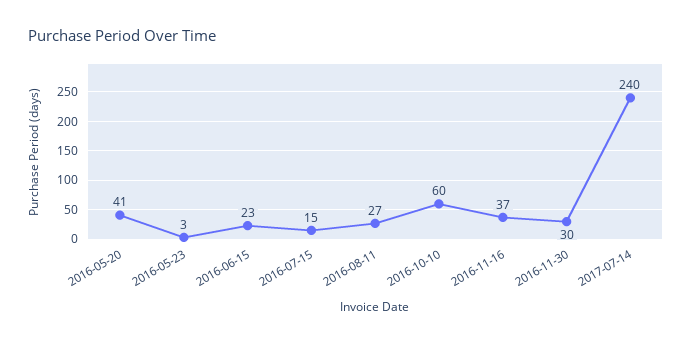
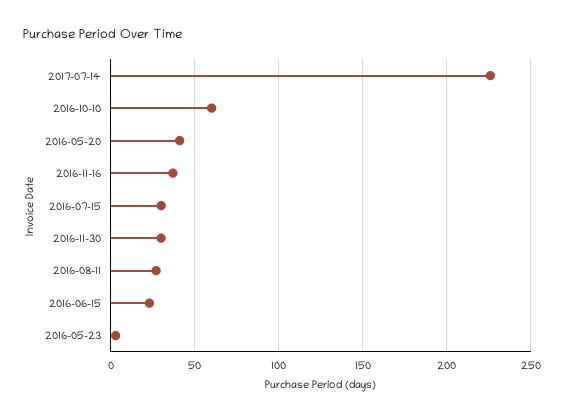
  {
    "2016-05-20": 41,
    "2016-05-23": 3,
    "2016-06-15": 23,
-   "2016-07-15": 15,
+   "2016-07-15": 30,
    "2016-08-11": 27,
    "2016-10-10": 60,
    "2016-11-16": 37,
    "2016-11-30": 30,
-   "2017-07-14": 240
+   "2017-07-14": 225
  }

